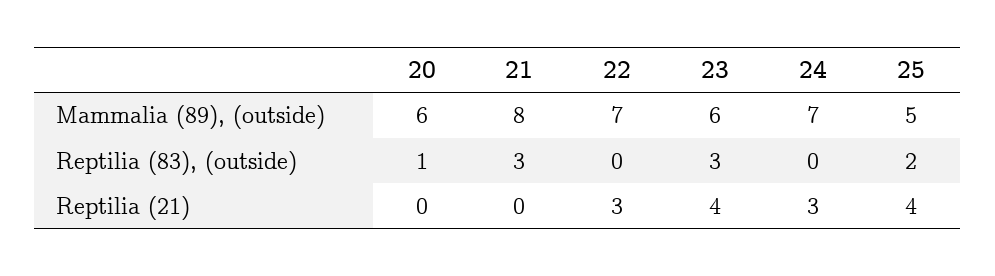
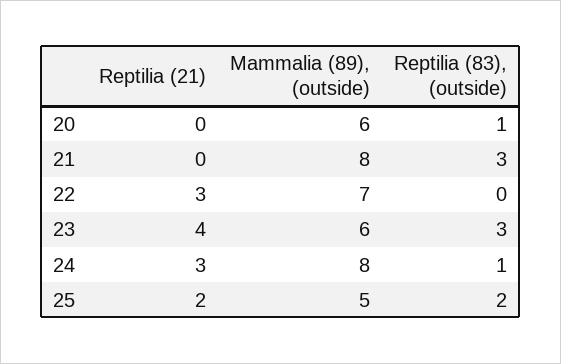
  {
    "20": {
      "Mammalia (89), (outside)": 6,
      "Reptilia (83), (outside)": 1,
      "Reptilia (21)": 0
    },
    "21": {
      "Mammalia (89), (outside)": 8,
      "Reptilia (83), (outside)": 3,
      "Reptilia (21)": 0
    },
    "22": {
      "Mammalia (89), (outside)": 7,
      "Reptilia (83), (outside)": 0,
      "Reptilia (21)": 3
    },
    "23": {
      "Mammalia (89), (outside)": 6,
      "Reptilia (83), (outside)": 3,
      "Reptilia (21)": 4
    },
    "24": {
-     "Mammalia (89), (outside)": 7,
+     "Mammalia (89), (outside)": 8,
-     "Reptilia (83), (outside)": 0,
+     "Reptilia (83), (outside)": 1,
      "Reptilia (21)": 3
    },
    "25": {
      "Mammalia (89), (outside)": 5,
      "Reptilia (83), (outside)": 2,
-     "Reptilia (21)": 4
+     "Reptilia (21)": 2
    }
  }

